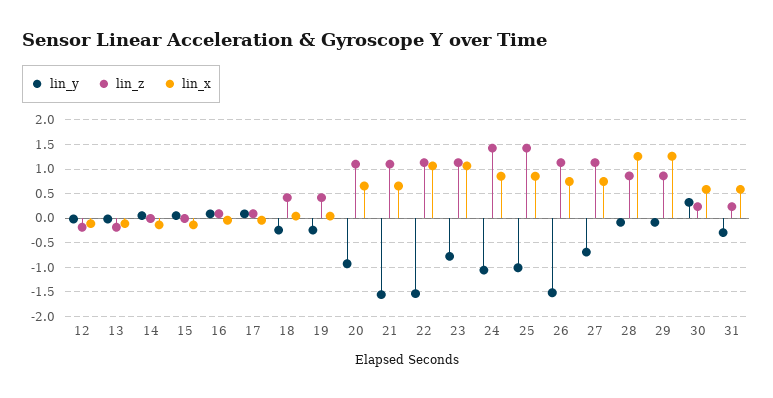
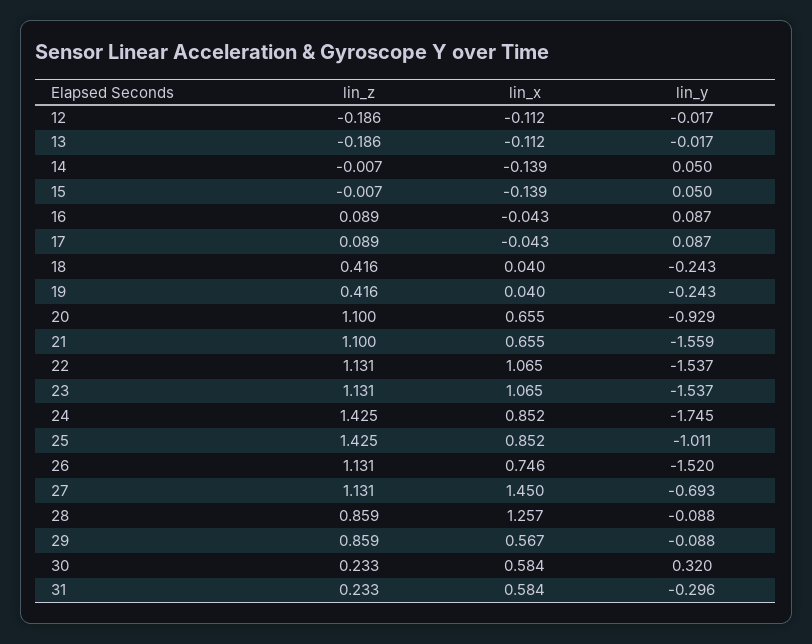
  {
    "lin_y": {
      "12": -0.017,
      "13": -0.017,
      "14": 0.05,
      "15": 0.05,
      "16": 0.087,
      "17": 0.087,
      "18": -0.243,
      "19": -0.243,
      "20": -0.929,
      "21": -1.559,
      "22": -1.537,
-     "23": -0.75,
+     "23": -1.537,
-     "24": -1,
+     "24": -1.745,
      "25": -1.011,
      "26": -1.52,
      "27": -0.693,
      "28": -0.088,
      "29": -0.088,
      "30": 0.32,
      "31": -0.296
    },
    "lin_z": {
      "12": -0.186,
      "13": -0.186,
      "14": -0.007,
      "15": -0.007,
      "16": 0.089,
      "17": 0.089,
      "18": 0.416,
      "19": 0.416,
      "20": 1.1,
      "21": 1.1,
      "22": 1.131,
      "23": 1.131,
      "24": 1.425,
      "25": 1.425,
      "26": 1.131,
      "27": 1.131,
      "28": 0.859,
      "29": 0.859,
      "30": 0.233,
      "31": 0.233
    },
    "lin_x": {
      "12": -0.112,
      "13": -0.112,
      "14": -0.139,
      "15": -0.139,
      "16": -0.043,
      "17": -0.043,
      "18": 0.04,
      "19": 0.04,
      "20": 0.655,
      "21": 0.655,
      "22": 1.065,
      "23": 1.065,
      "24": 0.852,
      "25": 0.852,
      "26": 0.746,
-     "27": 0.75,
+     "27": 1.45,
      "28": 1.257,
-     "29": 1.25,
+     "29": 0.567,
      "30": 0.584,
      "31": 0.584
    }
  }

